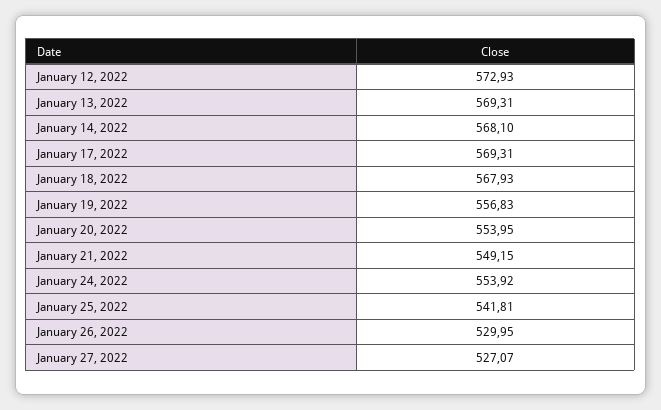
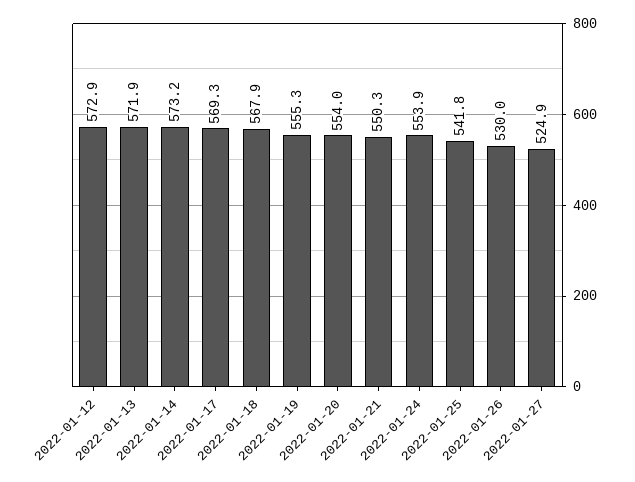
  {
    "January 12, 2022": 572.93,
-   "January 13, 2022": 569.31,
+   "January 13, 2022": 571.9,
-   "January 14, 2022": 568.1,
+   "January 14, 2022": 573.2,
    "January 17, 2022": 569.31,
    "January 18, 2022": 567.93,
-   "January 19, 2022": 556.83,
+   "January 19, 2022": 555.3,
    "January 20, 2022": 553.95,
-   "January 21, 2022": 549.15,
+   "January 21, 2022": 550.3,
    "January 24, 2022": 553.92,
    "January 25, 2022": 541.81,
    "January 26, 2022": 529.95,
-   "January 27, 2022": 527.07
+   "January 27, 2022": 524.9
  }

